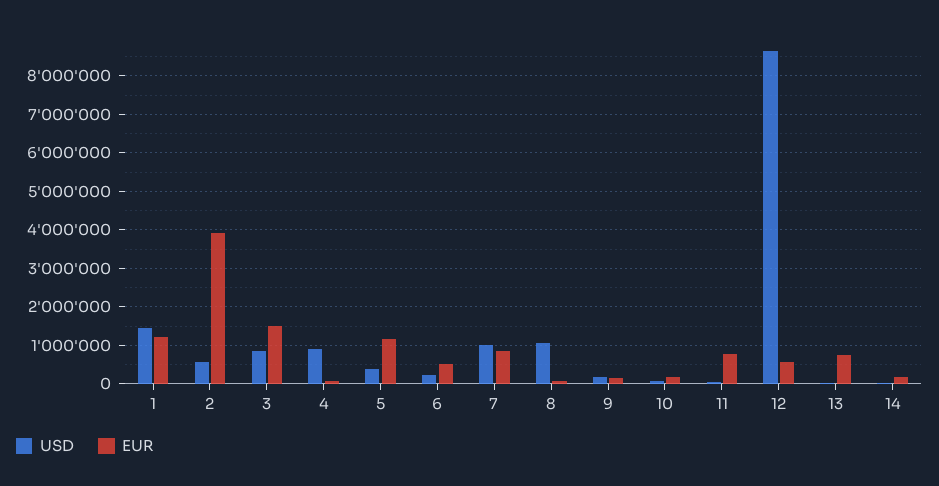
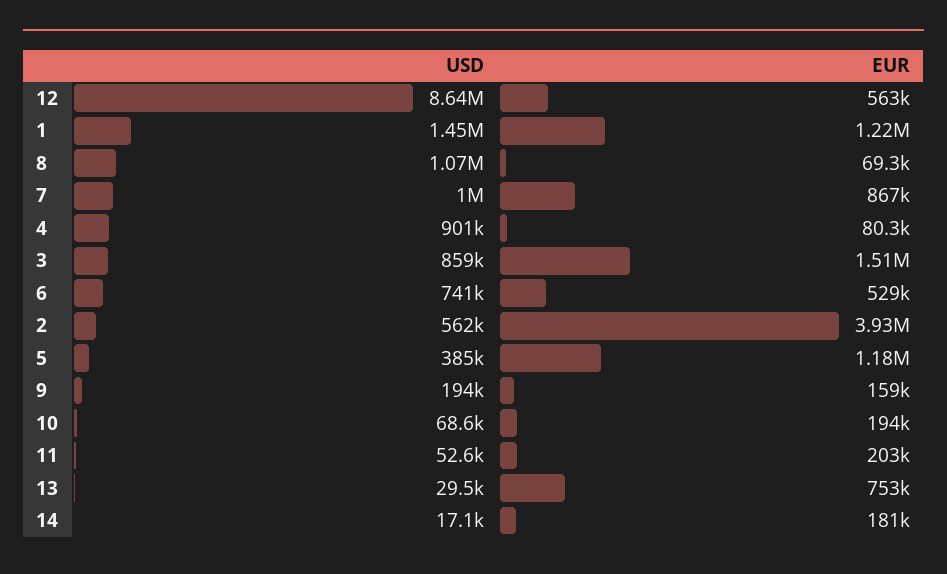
  {
    "USD": {
      "1": 1450000,
      "2": 562000,
      "3": 859000,
      "4": 901000,
      "5": 385000,
-     "6": 200000,
+     "6": 741000,
      "7": 1000000,
      "8": 1070000,
      "9": 194000,
      "10": 68600,
      "11": 52600,
      "12": 8640000,
      "13": 29500,
      "14": 17100
    },
    "EUR": {
      "1": 1220000,
      "2": 3930000,
      "3": 1510000,
      "4": 80300,
      "5": 1180000,
      "6": 529000,
      "7": 867000,
      "8": 69300,
      "9": 159000,
      "10": 194000,
-     "11": 800000,
+     "11": 203000,
      "12": 563000,
      "13": 753000,
      "14": 181000
    }
  }

